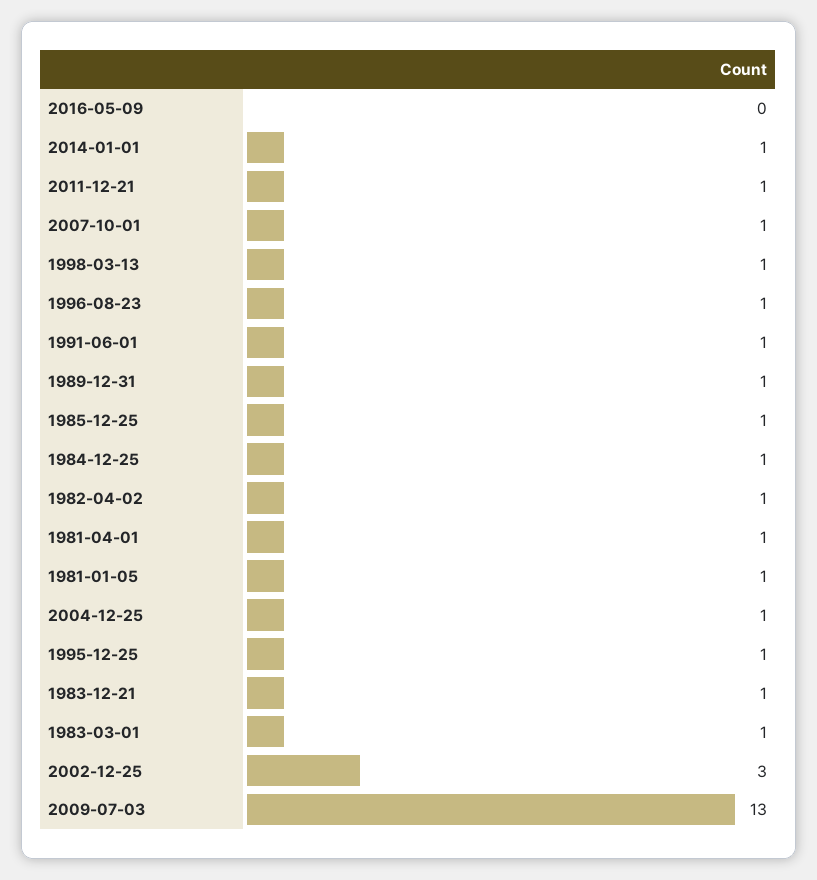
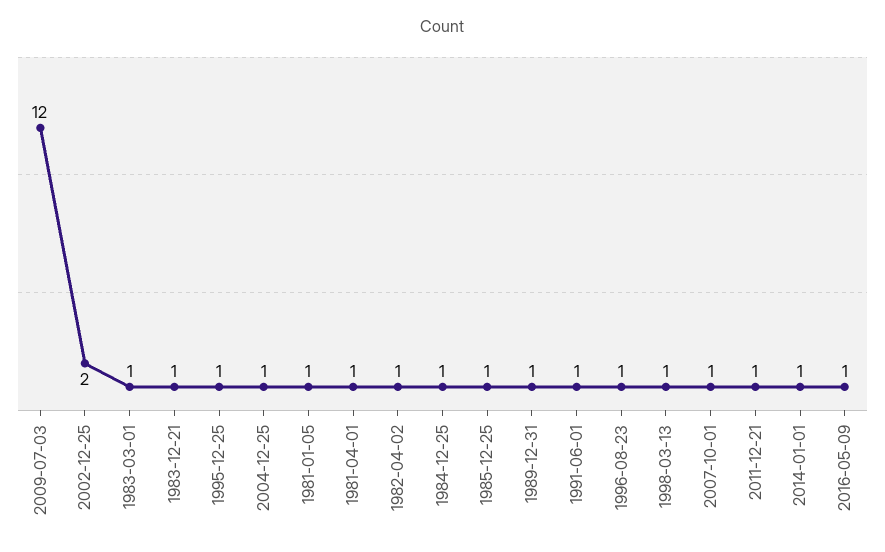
  {
-   "2016-05-09": 0,
+   "2016-05-09": 1,
    "2014-01-01": 1,
    "2011-12-21": 1,
    "2007-10-01": 1,
    "1998-03-13": 1,
    "1996-08-23": 1,
    "1991-06-01": 1,
    "1989-12-31": 1,
    "1985-12-25": 1,
    "1984-12-25": 1,
    "1982-04-02": 1,
    "1981-04-01": 1,
    "1981-01-05": 1,
    "2004-12-25": 1,
    "1995-12-25": 1,
    "1983-12-21": 1,
    "1983-03-01": 1,
-   "2002-12-25": 3,
+   "2002-12-25": 2,
-   "2009-07-03": 13
+   "2009-07-03": 12
  }

